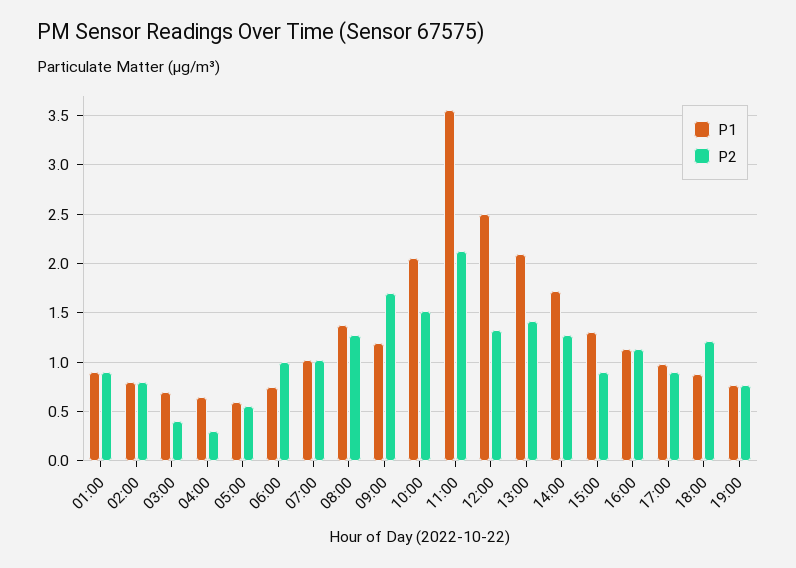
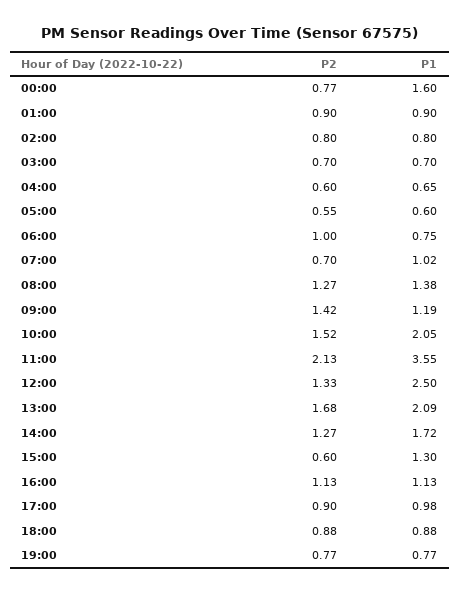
  {
    "P1": {
      "01:00": 0.9,
      "02:00": 0.8,
      "03:00": 0.7,
      "04:00": 0.65,
      "05:00": 0.6,
      "06:00": 0.75,
      "07:00": 1.02,
      "08:00": 1.38,
      "09:00": 1.19,
      "10:00": 2.05,
      "11:00": 3.55,
      "12:00": 2.5,
      "13:00": 2.09,
      "14:00": 1.72,
      "15:00": 1.3,
      "16:00": 1.13,
      "17:00": 0.98,
      "18:00": 0.88,
-     "19:00": 0.77
+     "19:00": 0.77,
+     "00:00": 1.6
    },
    "P2": {
      "01:00": 0.9,
      "02:00": 0.8,
-     "03:00": 0.4,
+     "03:00": 0.7,
-     "04:00": 0.3,
+     "04:00": 0.6,
      "05:00": 0.55,
      "06:00": 1,
-     "07:00": 1,
+     "07:00": 0.7,
      "08:00": 1.27,
-     "09:00": 1.7,
+     "09:00": 1.42,
      "10:00": 1.52,
      "11:00": 2.13,
      "12:00": 1.33,
-     "13:00": 1.4,
+     "13:00": 1.68,
      "14:00": 1.27,
-     "15:00": 0.9,
+     "15:00": 0.6,
      "16:00": 1.13,
      "17:00": 0.9,
-     "18:00": 1.2,
+     "18:00": 0.88,
-     "19:00": 0.77
+     "19:00": 0.77,
+     "00:00": 0.77
    }
  }

